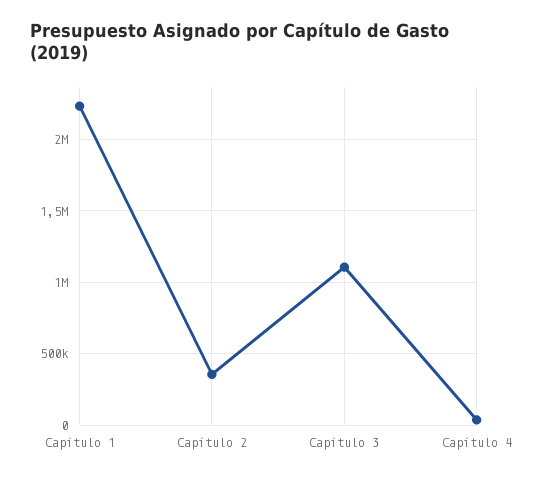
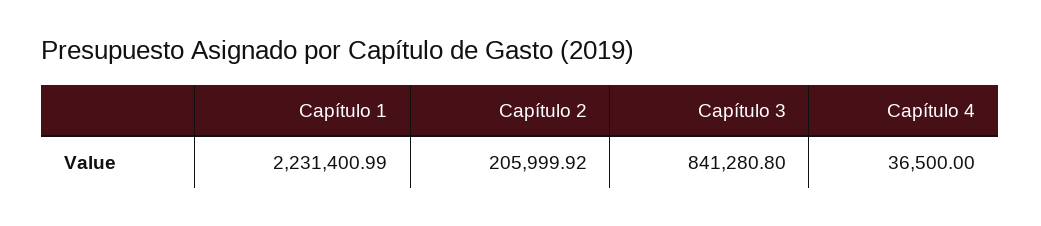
  {
    "Capítulo 1": 2231400.99,
-   "Capítulo 2": 350000,
+   "Capítulo 2": 205999.92,
-   "Capítulo 3": 1100000,
+   "Capítulo 3": 841280.8,
    "Capítulo 4": 36500
  }

